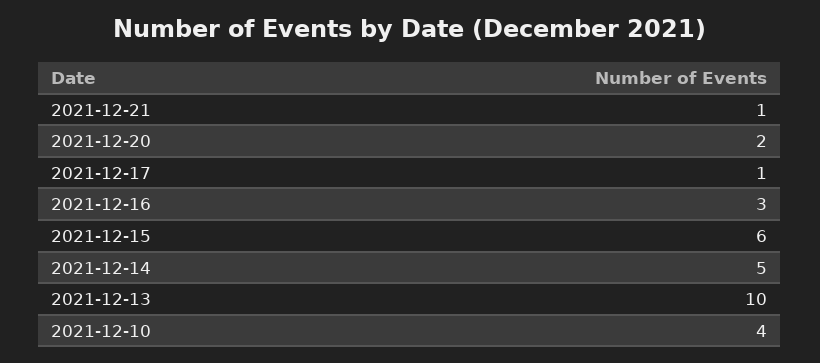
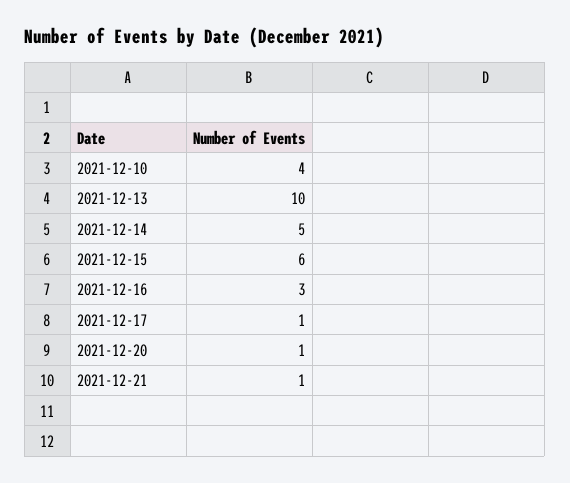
  {
    "2021-12-21": 1,
-   "2021-12-20": 2,
+   "2021-12-20": 1,
    "2021-12-17": 1,
    "2021-12-16": 3,
    "2021-12-15": 6,
    "2021-12-14": 5,
    "2021-12-13": 10,
    "2021-12-10": 4
  }

